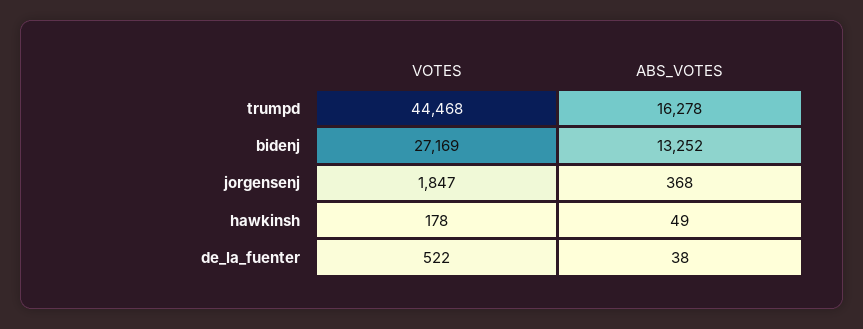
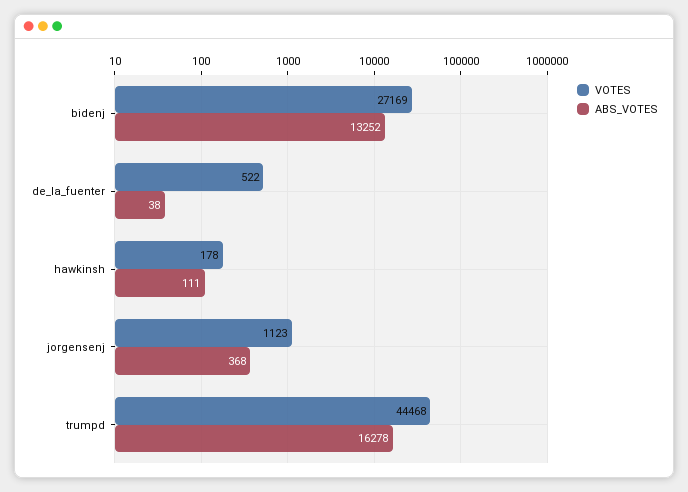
  {
    "VOTES": {
      "trumpd": 44468,
      "bidenj": 27169,
-     "jorgensenj": 1847,
+     "jorgensenj": 1123,
      "hawkinsh": 178,
      "de_la_fuenter": 522
    },
    "ABS_VOTES": {
      "trumpd": 16278,
      "bidenj": 13252,
      "jorgensenj": 368,
-     "hawkinsh": 49,
+     "hawkinsh": 111,
      "de_la_fuenter": 38
    }
  }

